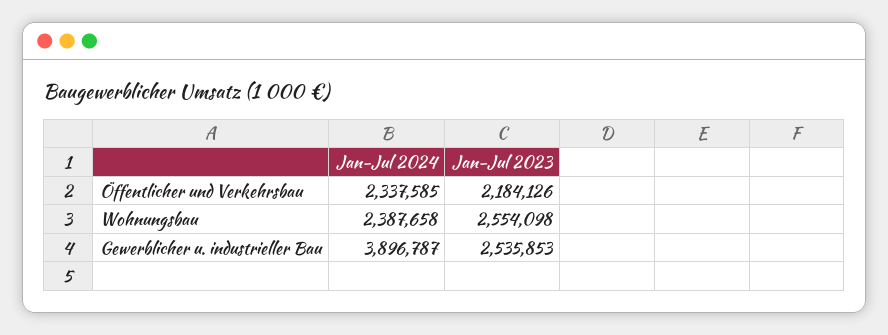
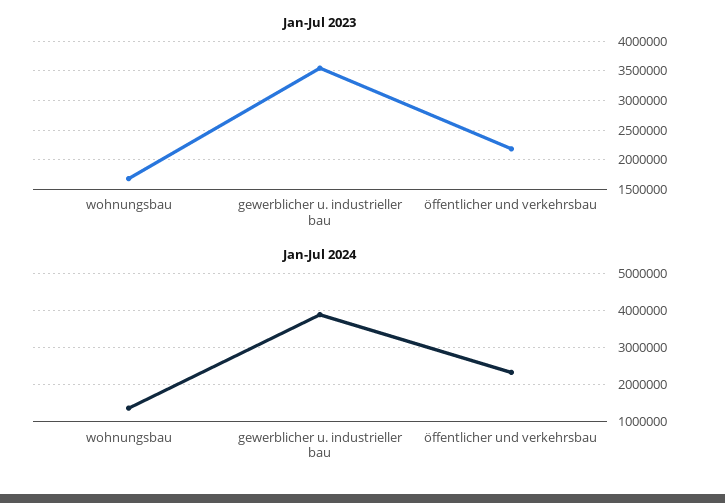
  {
    "Jan-Jul 2024": {
      "Öffentlicher und Verkehrsbau": 2337585,
-     "Wohnungsbau": 2387658,
+     "Wohnungsbau": 1400000,
      "Gewerblicher u. industrieller Bau": 3896787
    },
    "Jan-Jul 2023": {
      "Öffentlicher und Verkehrsbau": 2184126,
-     "Wohnungsbau": 2554098,
+     "Wohnungsbau": 1750000,
-     "Gewerblicher u. industrieller Bau": 2535853
+     "Gewerblicher u. industrieller Bau": 3500000
    }
  }

